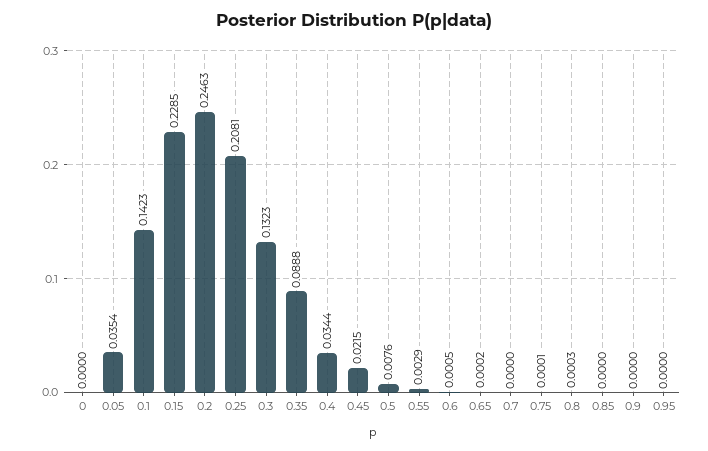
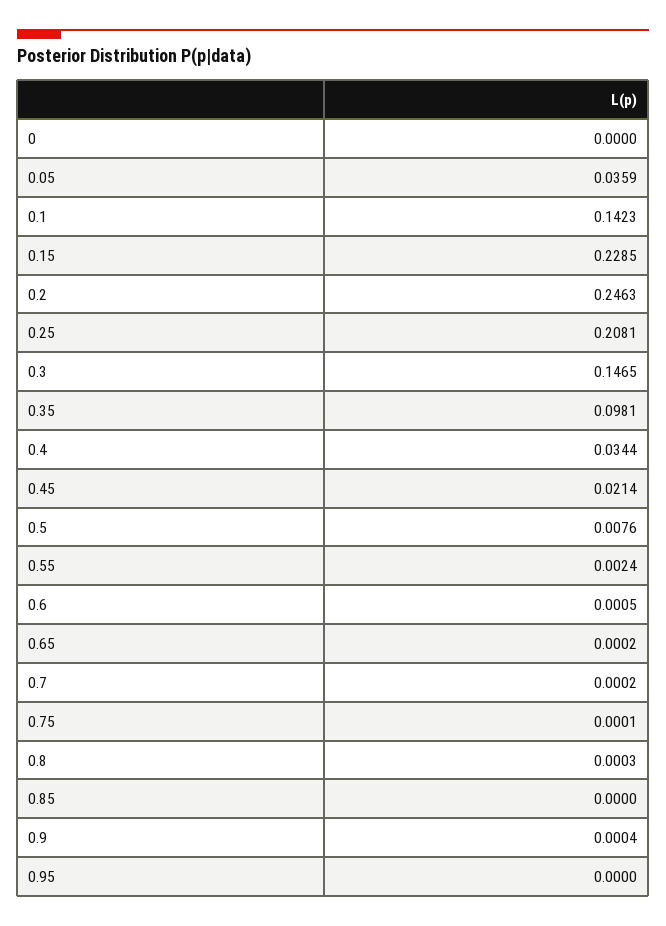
  {
    "0": 0,
-   "0.05": 0.0354,
+   "0.05": 0.0359,
    "0.1": 0.1423,
    "0.15": 0.2285,
    "0.2": 0.2463,
    "0.25": 0.2081,
-   "0.3": 0.1323,
+   "0.3": 0.1465,
-   "0.35": 0.0888,
+   "0.35": 0.0981,
    "0.4": 0.0344,
-   "0.45": 0.0215,
+   "0.45": 0.0214,
    "0.5": 0.0076,
-   "0.55": 0.0029,
+   "0.55": 0.0024,
    "0.6": 0.0005,
    "0.65": 0.0002,
-   "0.7": 0,
+   "0.7": 0.0002,
    "0.75": 0.0001,
    "0.8": 0.0003,
    "0.85": 0,
-   "0.9": 0,
+   "0.9": 0.0004,
    "0.95": 0
  }

